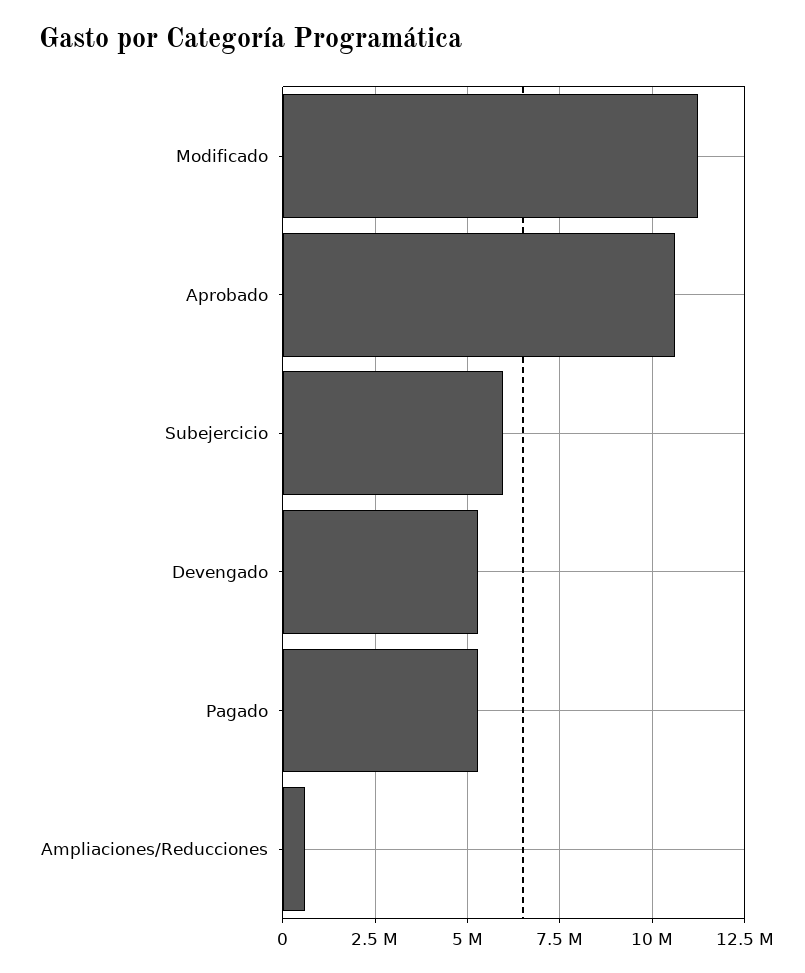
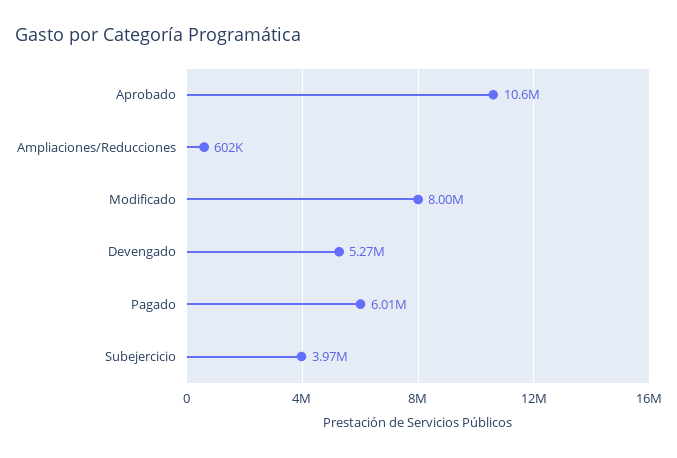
  {
-   "Modificado": 11250000,
+   "Modificado": 8000000,
    "Aprobado": 10600000,
-   "Subejercicio": 6000000,
+   "Subejercicio": 3970000,
    "Devengado": 5270000,
-   "Pagado": 5250000,
+   "Pagado": 6010000,
    "Ampliaciones/Reducciones": 602000
  }

